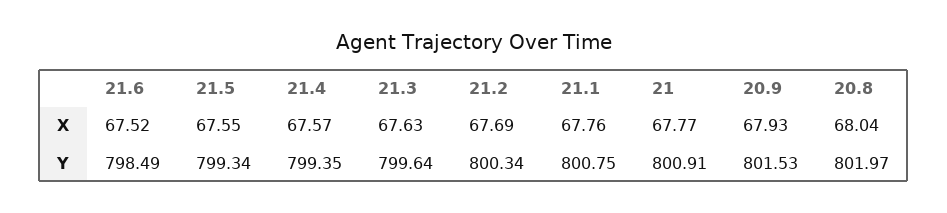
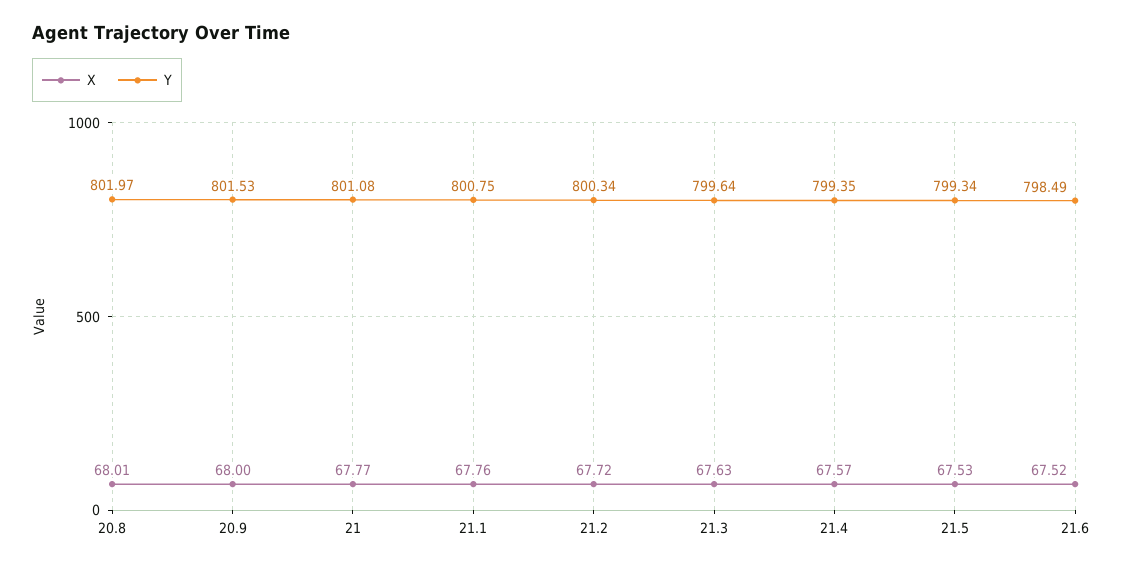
  {
    "X": {
      "21.6": 67.52,
-     "21.5": 67.55,
+     "21.5": 67.53,
      "21.4": 67.57,
      "21.3": 67.63,
-     "21.2": 67.69,
+     "21.2": 67.72,
      "21.1": 67.76,
      "21": 67.77,
-     "20.9": 67.93,
+     "20.9": 68,
-     "20.8": 68.04
+     "20.8": 68.01
    },
    "Y": {
      "21.6": 798.49,
      "21.5": 799.34,
      "21.4": 799.35,
      "21.3": 799.64,
      "21.2": 800.34,
      "21.1": 800.75,
-     "21": 800.91,
+     "21": 801.08,
      "20.9": 801.53,
      "20.8": 801.97
    }
  }

